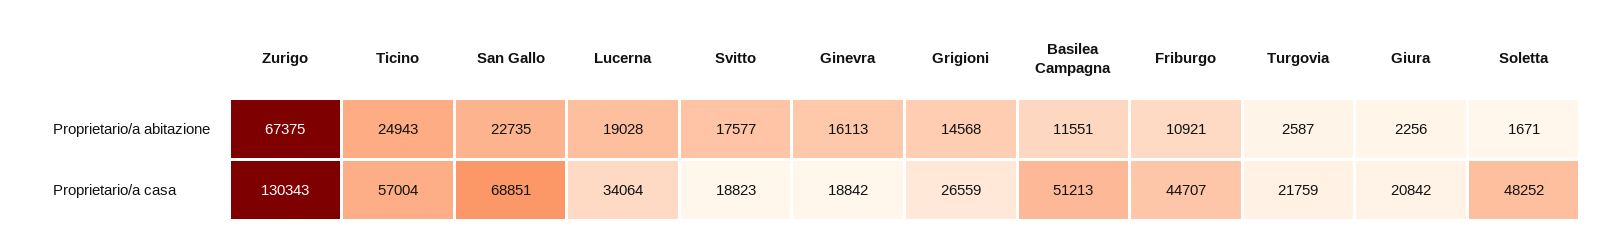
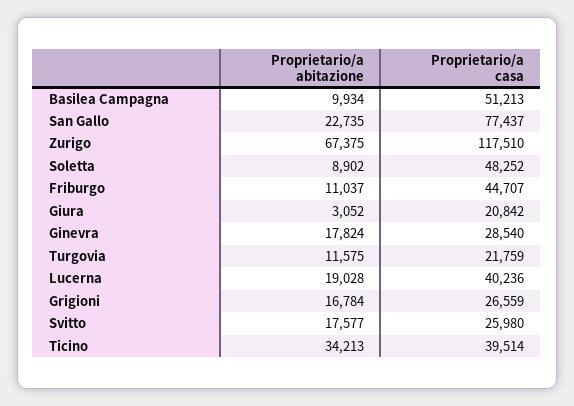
  {
    "Zurigo": {
      "Proprietario/a abitazione": 67375,
-     "Proprietario/a casa": 130343
+     "Proprietario/a casa": 117510
    },
    "Ticino": {
-     "Proprietario/a abitazione": 24943,
+     "Proprietario/a abitazione": 34213,
-     "Proprietario/a casa": 57004
+     "Proprietario/a casa": 39514
    },
    "San Gallo": {
      "Proprietario/a abitazione": 22735,
-     "Proprietario/a casa": 68851
+     "Proprietario/a casa": 77437
    },
    "Lucerna": {
      "Proprietario/a abitazione": 19028,
-     "Proprietario/a casa": 34064
+     "Proprietario/a casa": 40236
    },
    "Svitto": {
      "Proprietario/a abitazione": 17577,
-     "Proprietario/a casa": 18823
+     "Proprietario/a casa": 25980
    },
    "Ginevra": {
-     "Proprietario/a abitazione": 16113,
+     "Proprietario/a abitazione": 17824,
-     "Proprietario/a casa": 18842
+     "Proprietario/a casa": 28540
    },
    "Grigioni": {
-     "Proprietario/a abitazione": 14568,
+     "Proprietario/a abitazione": 16784,
      "Proprietario/a casa": 26559
    },
    "Basilea Campagna": {
-     "Proprietario/a abitazione": 11551,
+     "Proprietario/a abitazione": 9934,
      "Proprietario/a casa": 51213
    },
    "Friburgo": {
-     "Proprietario/a abitazione": 10921,
+     "Proprietario/a abitazione": 11037,
      "Proprietario/a casa": 44707
    },
    "Turgovia": {
-     "Proprietario/a abitazione": 2587,
+     "Proprietario/a abitazione": 11575,
      "Proprietario/a casa": 21759
    },
    "Giura": {
-     "Proprietario/a abitazione": 2256,
+     "Proprietario/a abitazione": 3052,
      "Proprietario/a casa": 20842
    },
    "Soletta": {
-     "Proprietario/a abitazione": 1671,
+     "Proprietario/a abitazione": 8902,
      "Proprietario/a casa": 48252
    }
  }

